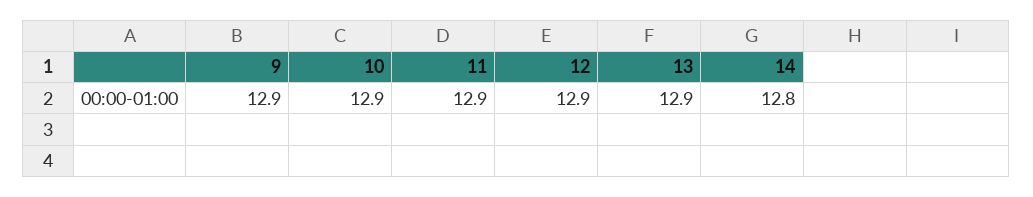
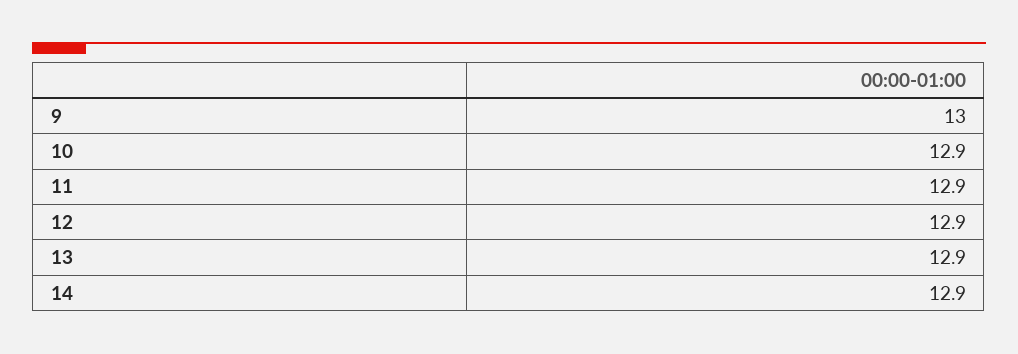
  {
-   "9": 12.9,
+   "9": 13,
    "10": 12.9,
    "11": 12.9,
    "12": 12.9,
    "13": 12.9,
-   "14": 12.8
+   "14": 12.9
  }

